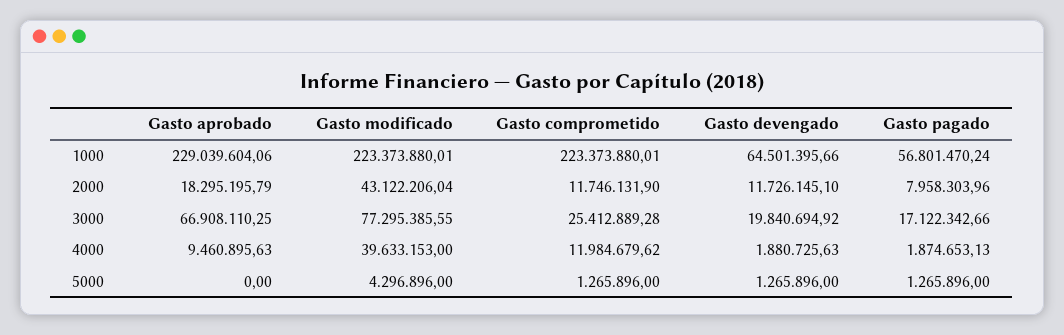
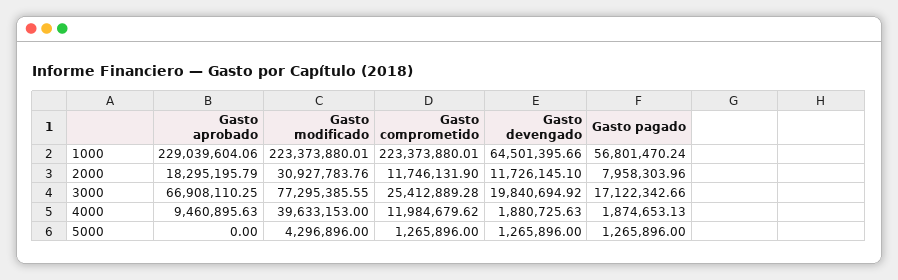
  {
    "Gasto aprobado": {
      "1000": 229039604.06,
      "2000": 18295195.79,
      "3000": 66908110.25,
      "4000": 9460895.63,
      "5000": 0
    },
    "Gasto modificado": {
      "1000": 223373880.01,
-     "2000": 43122206.04,
+     "2000": 30927783.76,
      "3000": 77295385.55,
      "4000": 39633153,
      "5000": 4296896
    },
    "Gasto comprometido": {
      "1000": 223373880.01,
      "2000": 11746131.9,
      "3000": 25412889.28,
      "4000": 11984679.62,
      "5000": 1265896
    },
    "Gasto devengado": {
      "1000": 64501395.66,
      "2000": 11726145.1,
      "3000": 19840694.92,
      "4000": 1880725.63,
      "5000": 1265896
    },
    "Gasto pagado": {
      "1000": 56801470.24,
      "2000": 7958303.96,
      "3000": 17122342.66,
      "4000": 1874653.13,
      "5000": 1265896
    }
  }

